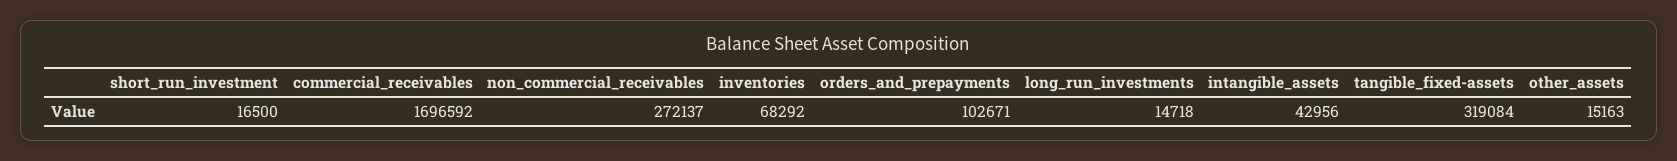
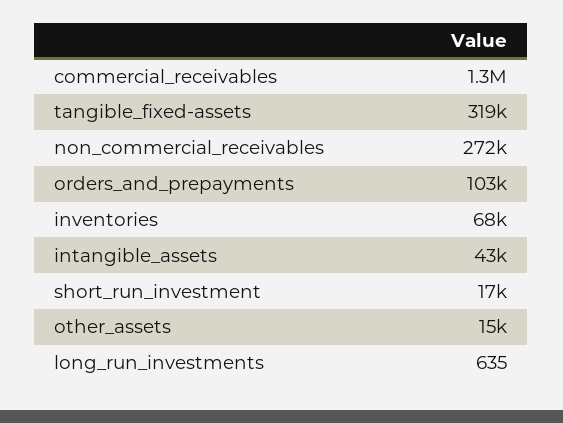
  {
    "short_run_investment": 16500,
-   "commercial_receivables": 1696592,
+   "commercial_receivables": 1300000,
    "non_commercial_receivables": 272137,
    "inventories": 68292,
    "orders_and_prepayments": 102671,
-   "long_run_investments": 14718,
+   "long_run_investments": 635,
    "intangible_assets": 42956,
    "tangible_fixed-assets": 319084,
    "other_assets": 15163
  }

